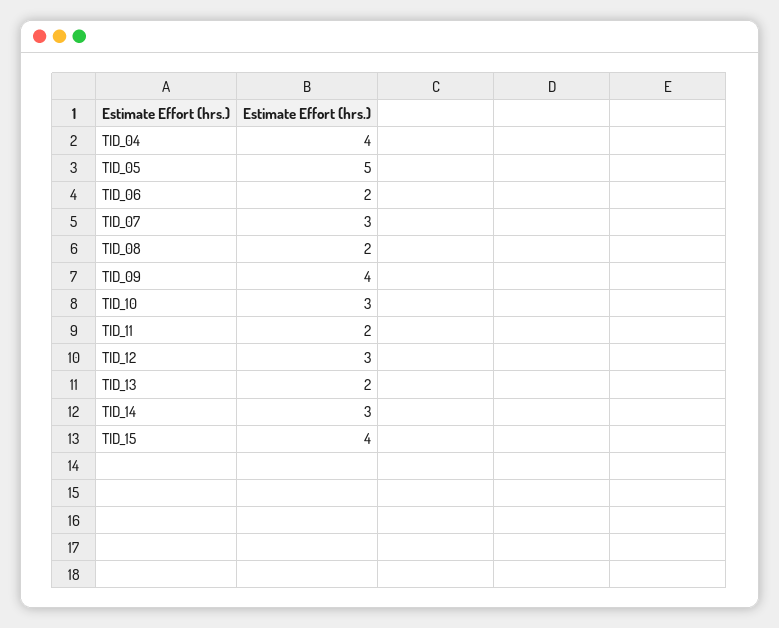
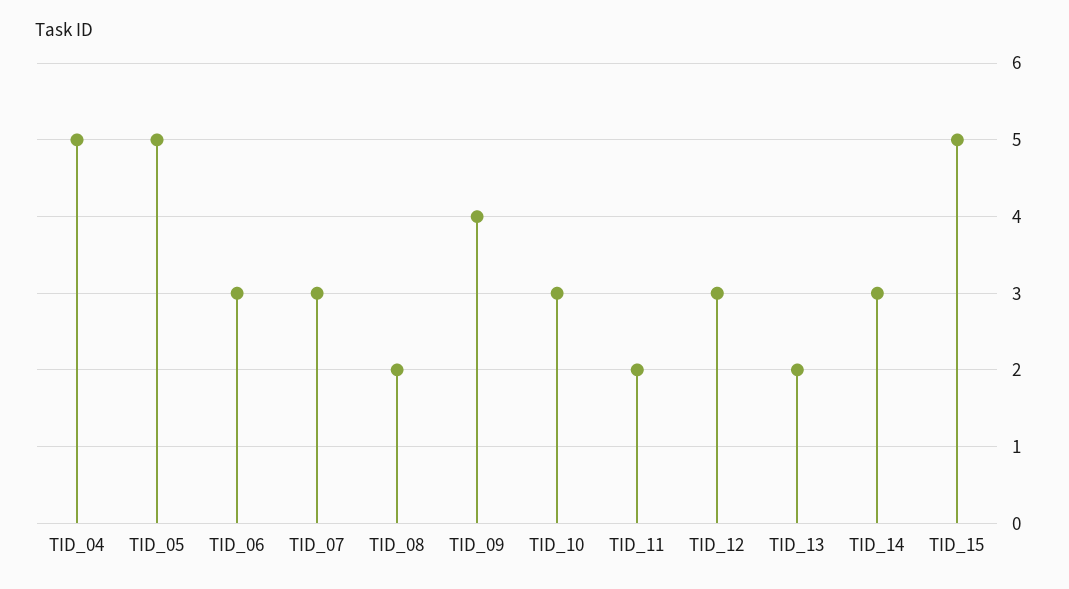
  {
-   "TID_04": 4,
+   "TID_04": 5,
    "TID_05": 5,
-   "TID_06": 2,
+   "TID_06": 3,
    "TID_07": 3,
    "TID_08": 2,
    "TID_09": 4,
    "TID_10": 3,
    "TID_11": 2,
    "TID_12": 3,
    "TID_13": 2,
    "TID_14": 3,
-   "TID_15": 4
+   "TID_15": 5
  }

